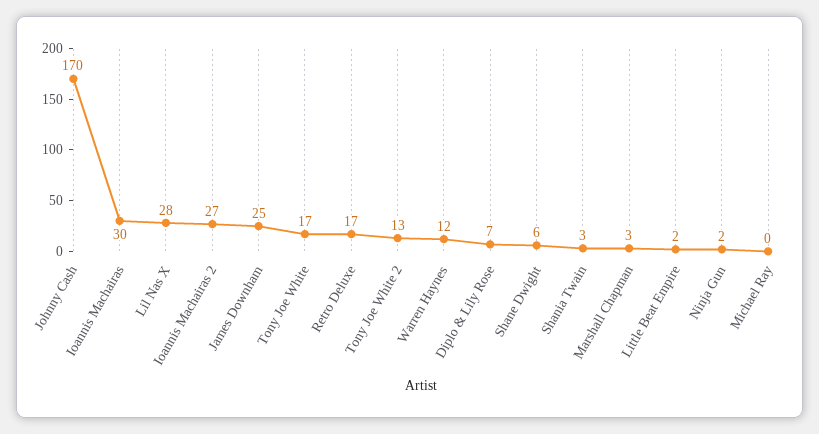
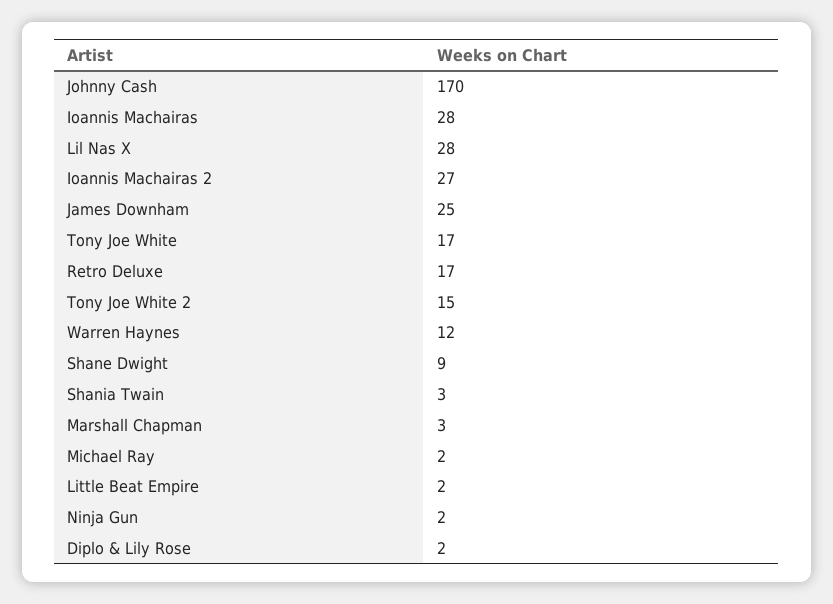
  {
    "Johnny Cash": 170,
-   "Ioannis Machairas": 30,
+   "Ioannis Machairas": 28,
    "Lil Nas X": 28,
    "Ioannis Machairas 2": 27,
    "James Downham": 25,
    "Tony Joe White": 17,
    "Retro Deluxe": 17,
-   "Tony Joe White 2": 13,
+   "Tony Joe White 2": 15,
    "Warren Haynes": 12,
-   "Diplo & Lily Rose": 7,
+   "Diplo & Lily Rose": 2,
-   "Shane Dwight": 6,
+   "Shane Dwight": 9,
    "Shania Twain": 3,
    "Marshall Chapman": 3,
    "Little Beat Empire": 2,
    "Ninja Gun": 2,
-   "Michael Ray": 0
+   "Michael Ray": 2
  }

